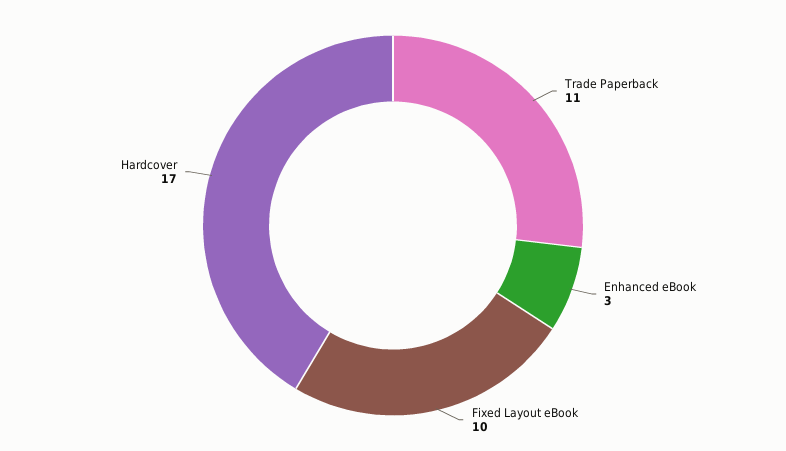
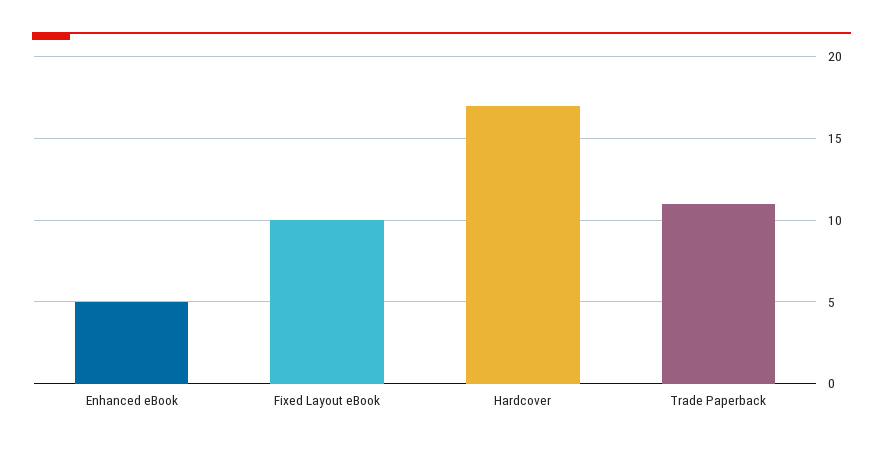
  {
    "Trade Paperback": 11,
-   "Enhanced eBook": 3,
+   "Enhanced eBook": 5,
    "Fixed Layout eBook": 10,
    "Hardcover": 17
  }

